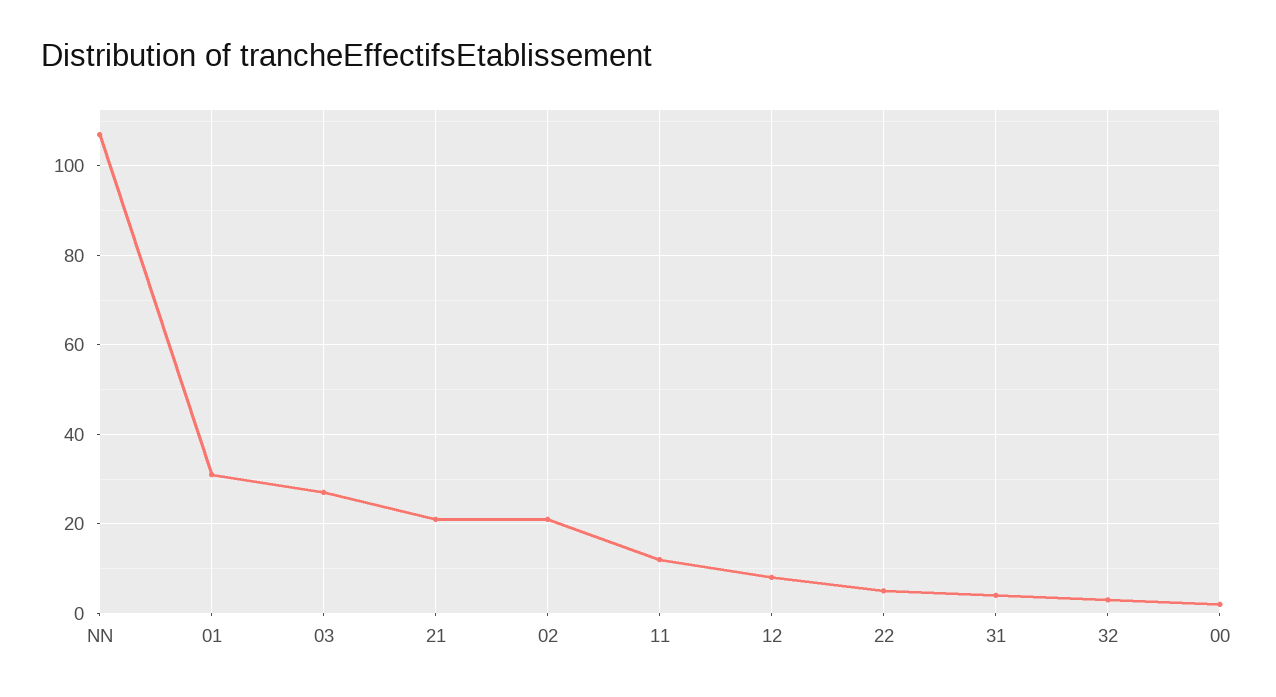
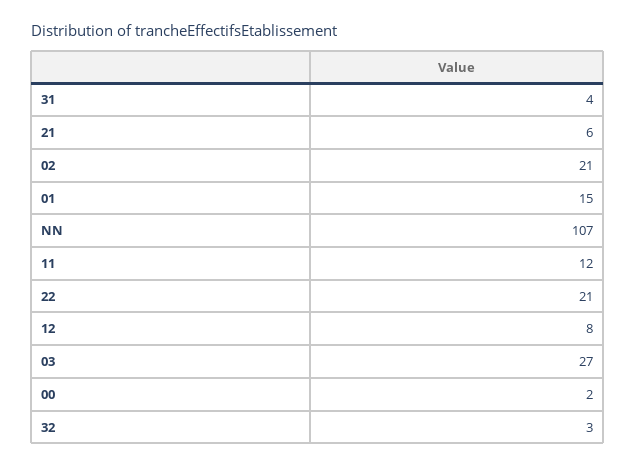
  {
    "NN": 107,
-   "01": 30,
+   "01": 15,
    "03": 27,
-   "21": 20,
+   "21": 6,
    "02": 21,
    "11": 12,
    "12": 8,
-   "22": 5,
+   "22": 21,
    "31": 4,
    "32": 3,
    "00": 2
  }

